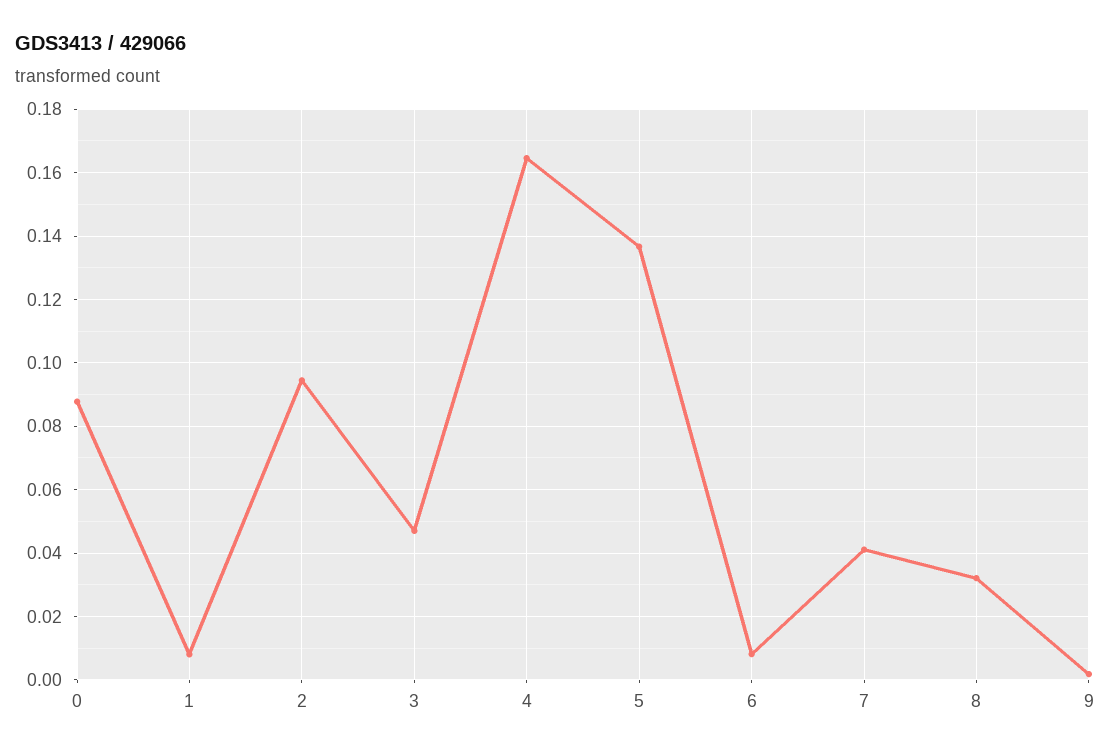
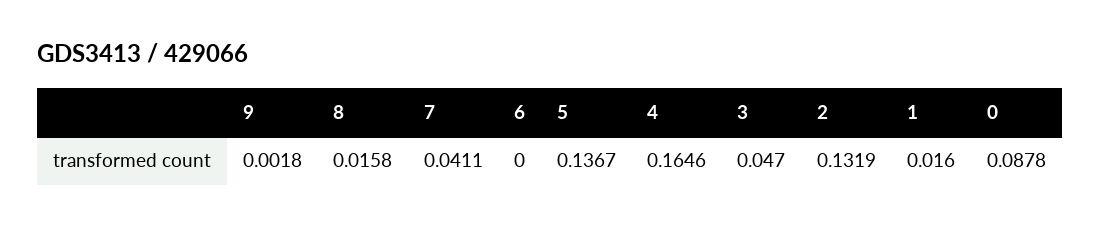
  {
    "0": 0.0878,
-   "1": 0.008,
+   "1": 0.016,
-   "2": 0.094,
+   "2": 0.1319,
    "3": 0.047,
    "4": 0.1646,
    "5": 0.1367,
-   "6": 0.008,
+   "6": 0,
    "7": 0.0411,
-   "8": 0.032,
+   "8": 0.0158,
    "9": 0.0018
  }

